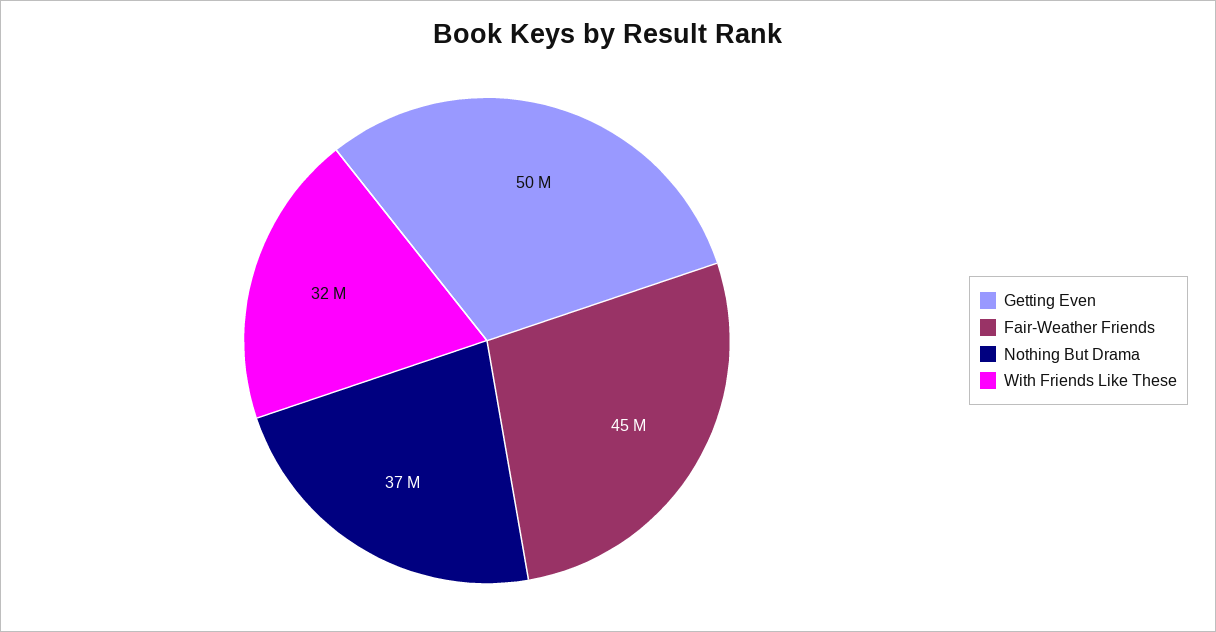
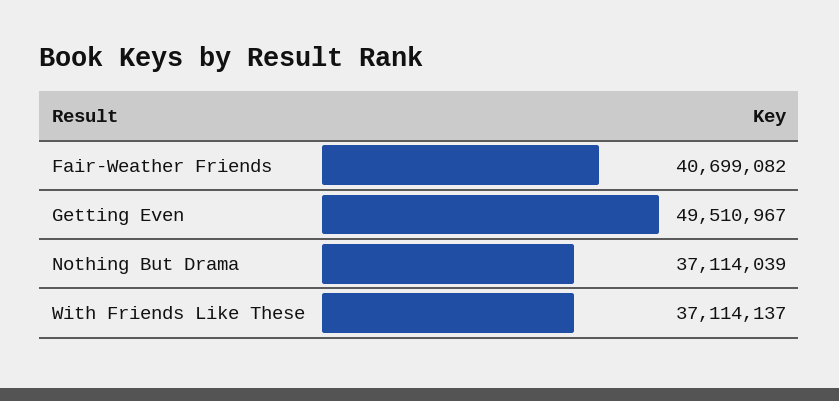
  {
    "Getting Even": 49510967,
-   "Fair-Weather Friends": 45000000,
+   "Fair-Weather Friends": 40699082,
    "Nothing But Drama": 37114039,
-   "With Friends Like These": 32000000
+   "With Friends Like These": 37114137
  }

